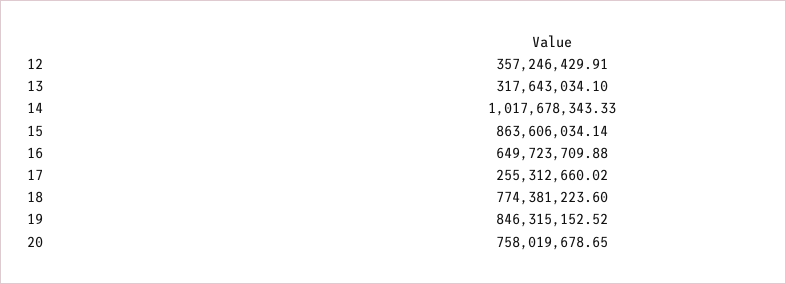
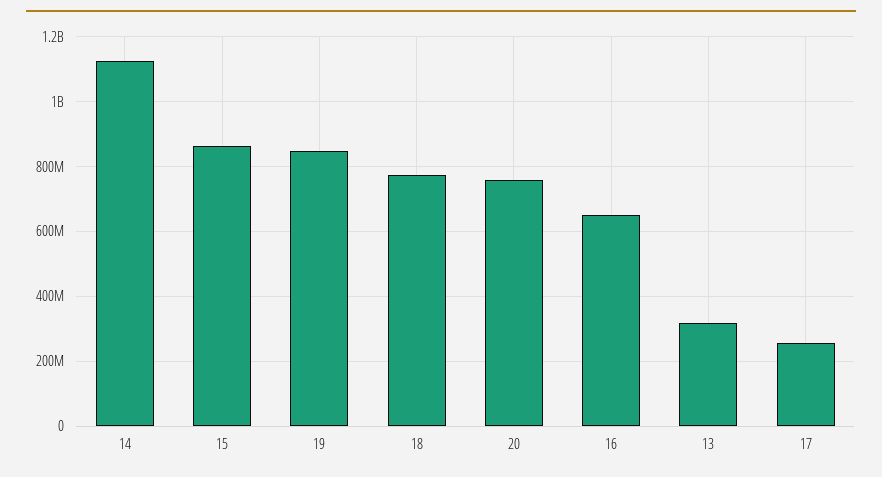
  {
-   "12": 357246429.91,
    "13": 317643034.1,
-   "14": 1017678343.33,
+   "14": 1120000000,
    "15": 863606034.14,
    "16": 649723709.88,
    "17": 255312660.02,
    "18": 774381223.6,
    "19": 846315152.52,
    "20": 758019678.65
  }

